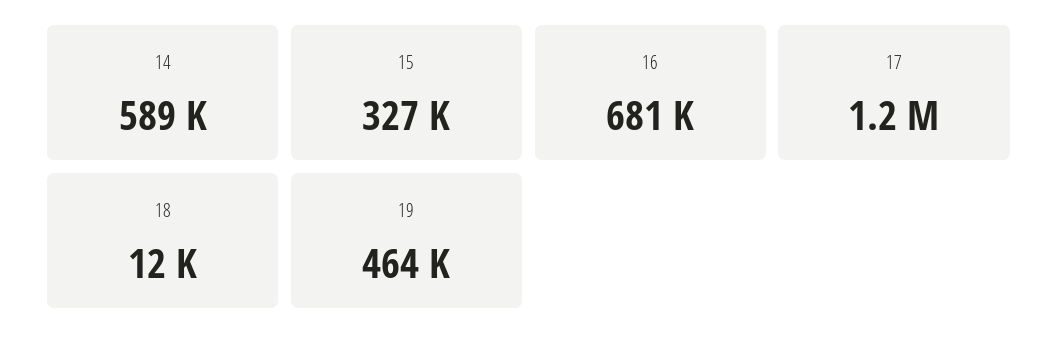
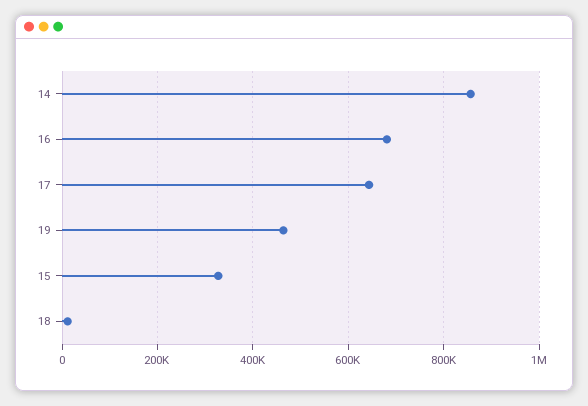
  {
-   "14": 589000,
+   "14": 860000,
    "15": 327000,
    "16": 681000,
-   "17": 1200000,
+   "17": 640000,
    "18": 12000,
    "19": 464000
  }

